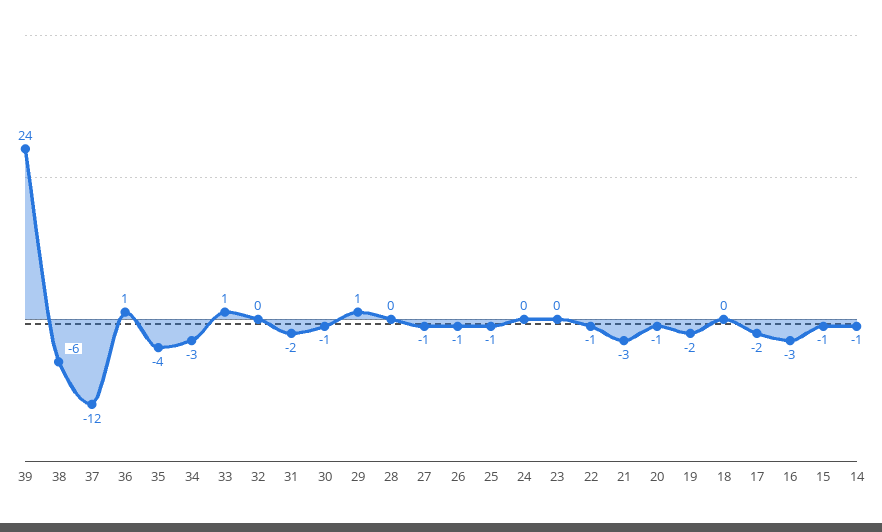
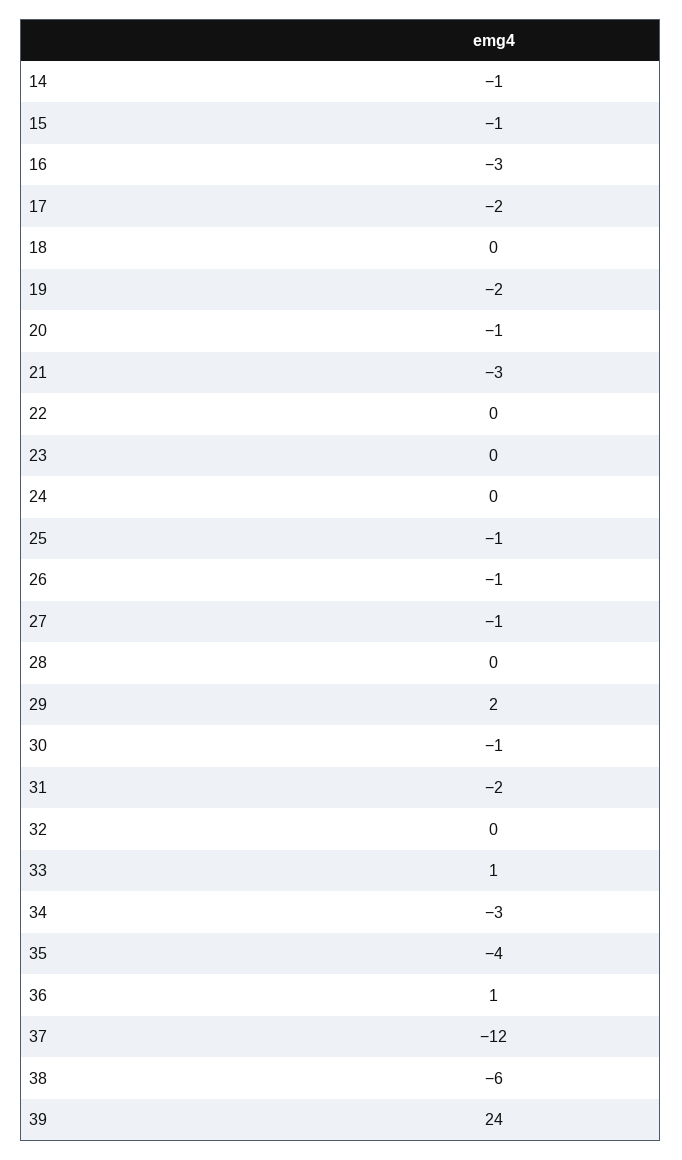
  {
    "39": 24,
    "38": -6,
    "37": -12,
    "36": 1,
    "35": -4,
    "34": -3,
    "33": 1,
    "32": 0,
    "31": -2,
    "30": -1,
-   "29": 1,
+   "29": 2,
    "28": 0,
    "27": -1,
    "26": -1,
    "25": -1,
    "24": 0,
    "23": 0,
-   "22": -1,
+   "22": 0,
    "21": -3,
    "20": -1,
    "19": -2,
    "18": 0,
    "17": -2,
    "16": -3,
    "15": -1,
    "14": -1
  }

